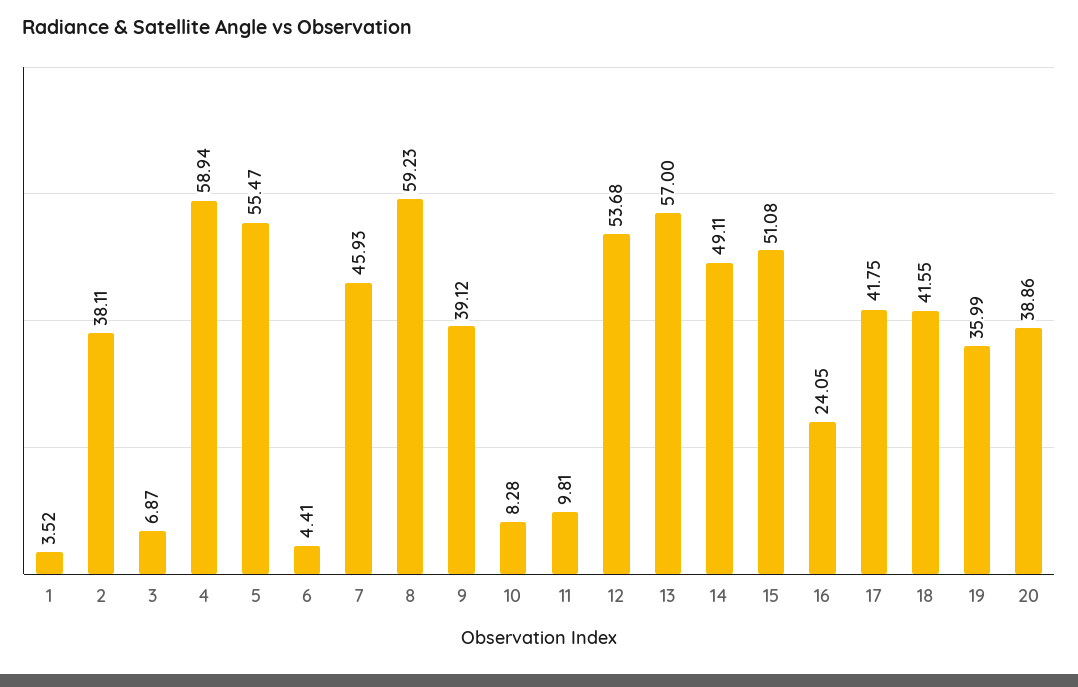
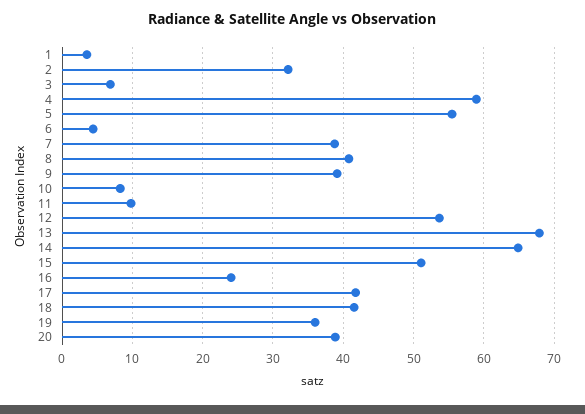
  {
    "1": 3.52,
-   "2": 38.11,
+   "2": 32,
    "3": 6.87,
    "4": 58.94,
    "5": 55.47,
    "6": 4.41,
-   "7": 45.93,
+   "7": 39,
-   "8": 59.23,
+   "8": 41,
    "9": 39.12,
    "10": 8.28,
    "11": 9.81,
    "12": 53.68,
-   "13": 57,
+   "13": 68,
-   "14": 49.11,
+   "14": 65,
    "15": 51.08,
    "16": 24.05,
    "17": 41.75,
    "18": 41.55,
    "19": 35.99,
    "20": 38.86
  }

